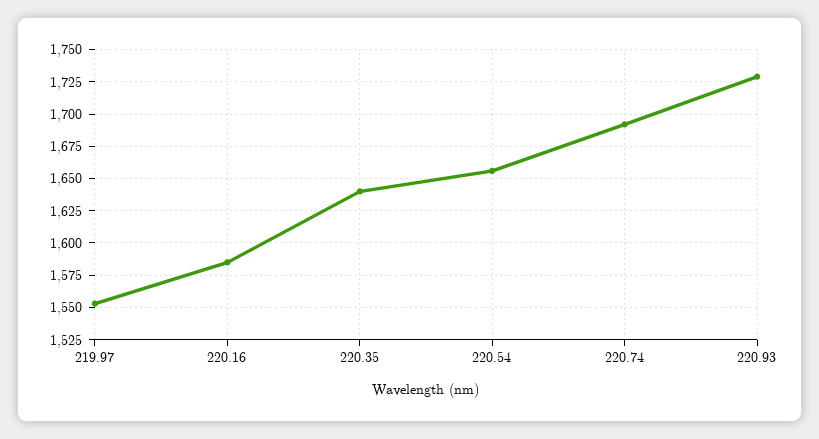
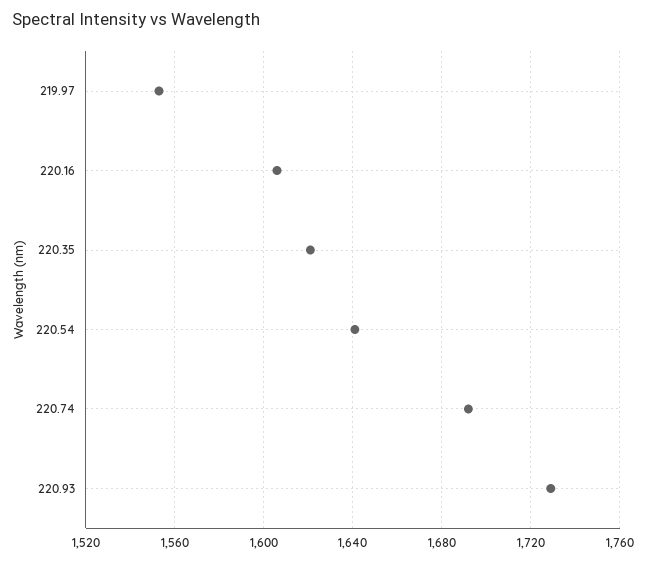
  {
    "219.97": 1555,
-   "220.16": 1585,
+   "220.16": 1605,
-   "220.35": 1640,
+   "220.35": 1620,
-   "220.54": 1655,
+   "220.54": 1640,
    "220.74": 1690,
    "220.93": 1730
  }

